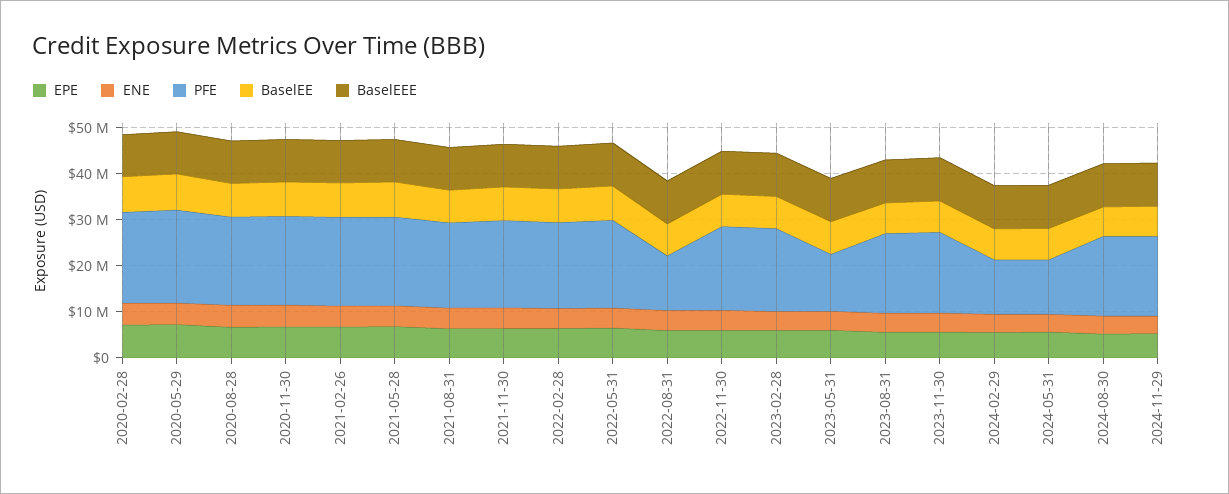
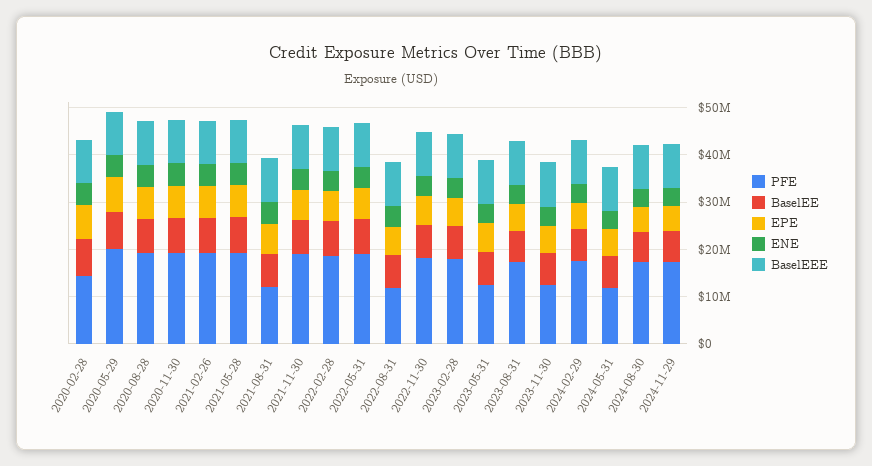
  {
    "EPE": {
      "2020-02-28": 8000000,
      "2020-05-29": 8000000,
      "2020-08-28": 6000000,
      "2020-11-30": 6000000,
      "2021-02-26": 6000000,
      "2021-05-28": 6000000,
      "2021-08-31": 6000000,
      "2021-11-30": 6000000,
      "2022-02-28": 6000000,
      "2022-05-31": 6000000,
      "2022-08-31": 6000000,
      "2022-11-30": 6000000,
      "2023-02-28": 6000000,
      "2023-05-31": 6000000,
      "2023-08-31": 6000000,
      "2023-11-30": 6000000,
      "2024-02-29": 6000000,
      "2024-05-31": 6000000,
      "2024-08-30": 6000000,
      "2024-11-29": 6000000
    },
    "ENE": {
      "2020-02-28": 4000000,
      "2020-05-29": 4000000,
      "2020-08-28": 4000000,
      "2020-11-30": 4000000,
      "2021-02-26": 4000000,
      "2021-05-28": 4000000,
      "2021-08-31": 4000000,
      "2021-11-30": 4000000,
      "2022-02-28": 4000000,
      "2022-05-31": 4000000,
      "2022-08-31": 4000000,
      "2022-11-30": 4000000,
      "2023-02-28": 4000000,
      "2023-05-31": 4000000,
      "2023-08-31": 4000000,
      "2023-11-30": 4000000,
      "2024-02-29": 4000000,
      "2024-05-31": 4000000,
      "2024-08-30": 4000000,
      "2024-11-29": 4000000
    },
    "PFE": {
-     "2020-02-28": 20000000,
+     "2020-02-28": 14000000,
      "2020-05-29": 20000000,
      "2020-08-28": 20000000,
      "2020-11-30": 20000000,
      "2021-02-26": 20000000,
      "2021-05-28": 20000000,
-     "2021-08-31": 18000000,
+     "2021-08-31": 12000000,
      "2021-11-30": 18000000,
      "2022-02-28": 18000000,
      "2022-05-31": 20000000,
      "2022-08-31": 12000000,
      "2022-11-30": 18000000,
      "2023-02-28": 18000000,
      "2023-05-31": 12000000,
      "2023-08-31": 18000000,
-     "2023-11-30": 18000000,
+     "2023-11-30": 12000000,
-     "2024-02-29": 12000000,
+     "2024-02-29": 18000000,
      "2024-05-31": 12000000,
      "2024-08-30": 18000000,
      "2024-11-29": 18000000
    },
    "BaselEE": {
      "2020-02-28": 8000000,
      "2020-05-29": 8000000,
      "2020-08-28": 8000000,
      "2020-11-30": 8000000,
      "2021-02-26": 8000000,
      "2021-05-28": 8000000,
      "2021-08-31": 8000000,
      "2021-11-30": 8000000,
      "2022-02-28": 8000000,
      "2022-05-31": 8000000,
      "2022-08-31": 6000000,
      "2022-11-30": 8000000,
      "2023-02-28": 6000000,
      "2023-05-31": 8000000,
      "2023-08-31": 6000000,
      "2023-11-30": 6000000,
      "2024-02-29": 6000000,
      "2024-05-31": 6000000,
      "2024-08-30": 6000000,
      "2024-11-29": 6000000
    },
    "BaselEEE": {
      "2020-02-28": 10000000,
      "2020-05-29": 10000000,
      "2020-08-28": 10000000,
      "2020-11-30": 10000000,
      "2021-02-26": 10000000,
      "2021-05-28": 10000000,
      "2021-08-31": 10000000,
      "2021-11-30": 10000000,
      "2022-02-28": 10000000,
      "2022-05-31": 10000000,
      "2022-08-31": 10000000,
      "2022-11-30": 10000000,
      "2023-02-28": 10000000,
      "2023-05-31": 10000000,
      "2023-08-31": 10000000,
      "2023-11-30": 10000000,
      "2024-02-29": 10000000,
      "2024-05-31": 10000000,
      "2024-08-30": 10000000,
      "2024-11-29": 10000000
    }
  }

